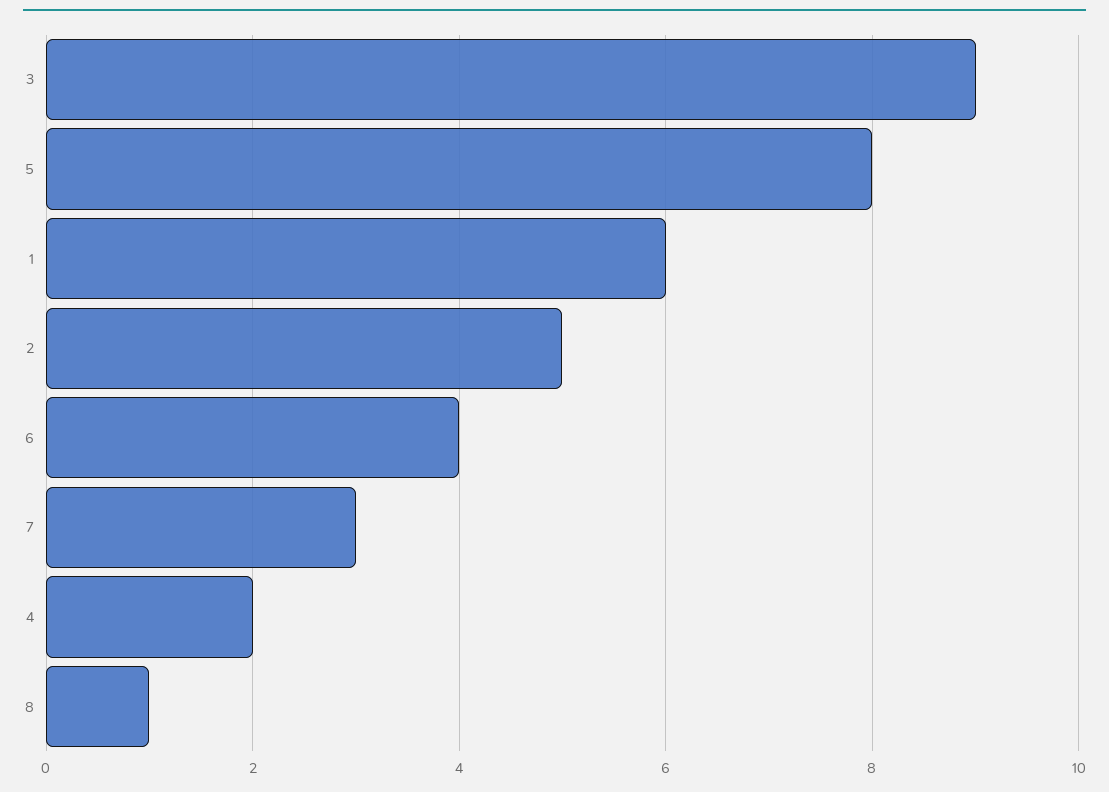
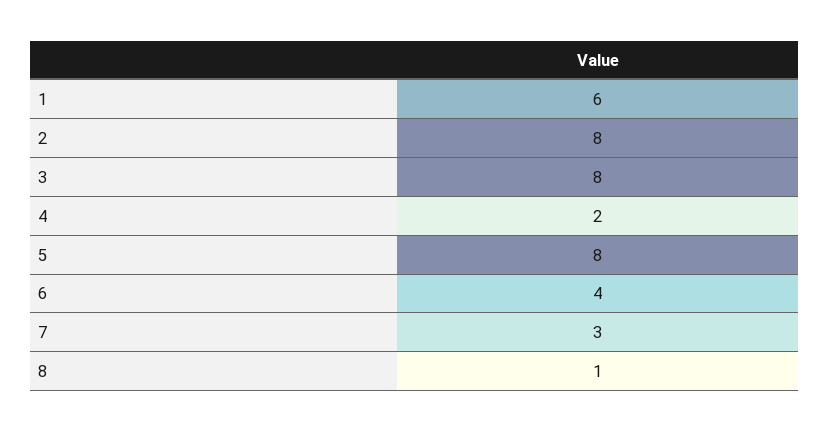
  {
-   "3": 9,
+   "3": 8,
    "5": 8,
    "1": 6,
-   "2": 5,
+   "2": 8,
    "6": 4,
    "7": 3,
    "4": 2,
    "8": 1
  }

